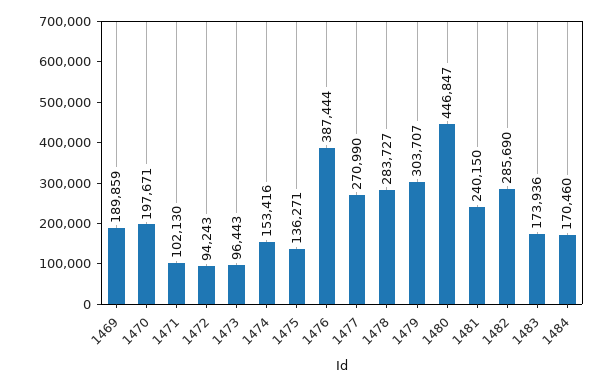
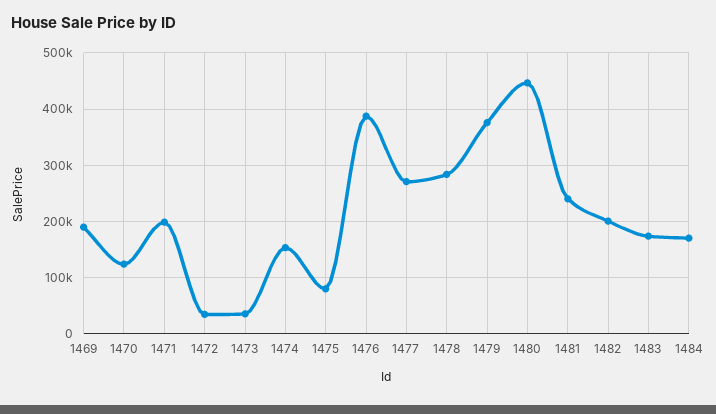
  {
    "1469": 189859,
-   "1470": 197671,
+   "1470": 120000,
-   "1471": 102130,
+   "1471": 200000,
-   "1472": 94243,
+   "1472": 40000,
-   "1473": 96443,
+   "1473": 40000,
    "1474": 153416,
-   "1475": 136271,
+   "1475": 80000,
    "1476": 387444,
    "1477": 270990,
    "1478": 283727,
-   "1479": 303707,
+   "1479": 380000,
    "1480": 446847,
    "1481": 240150,
-   "1482": 285690,
+   "1482": 200000,
    "1483": 173936,
    "1484": 170460
  }

